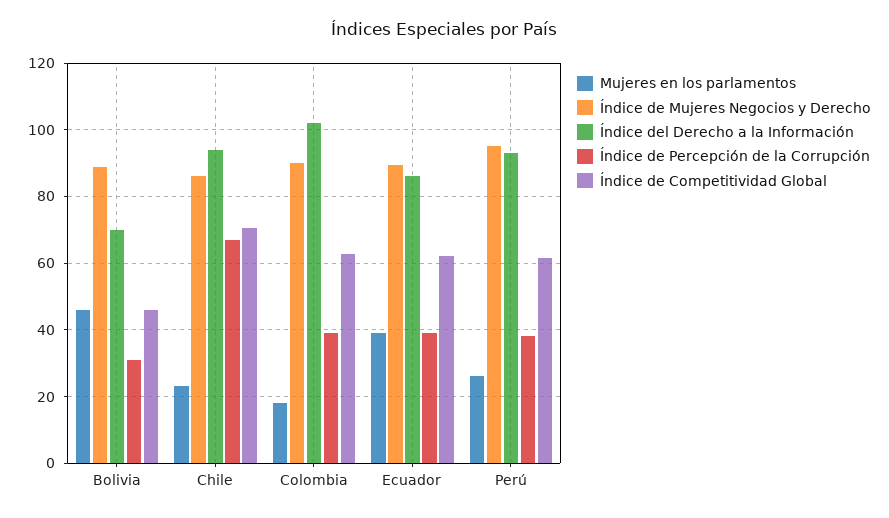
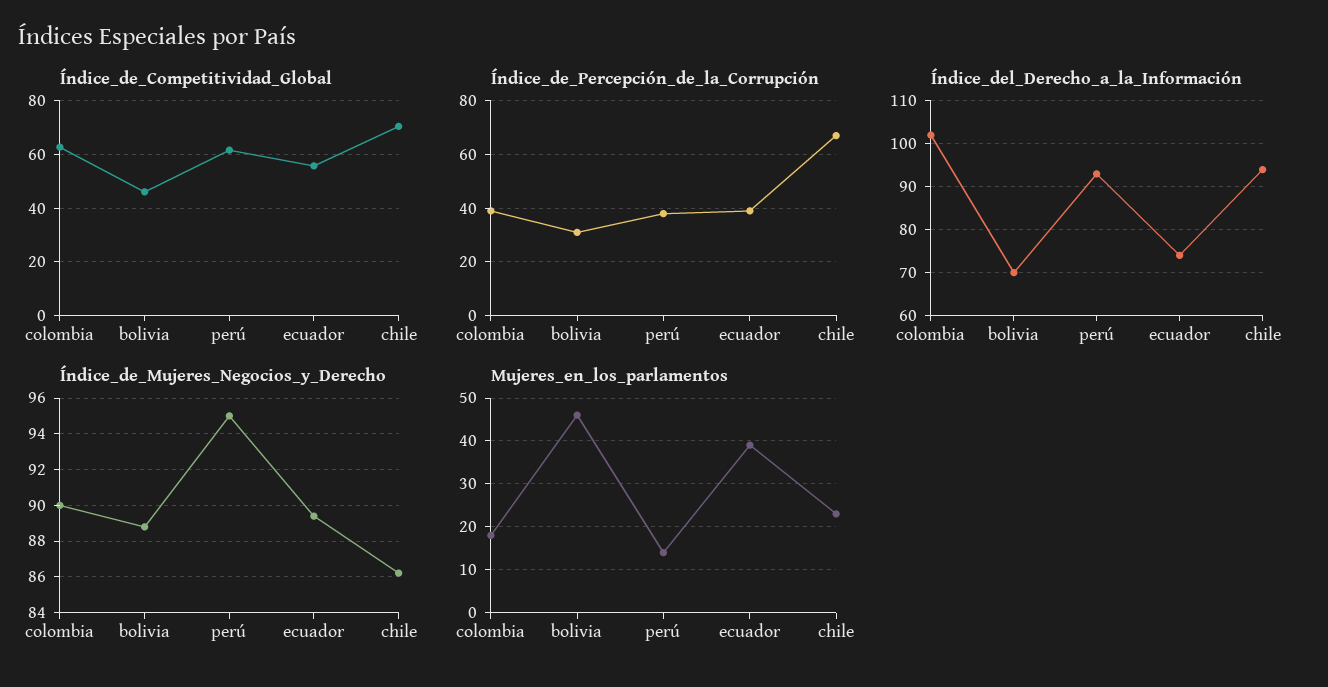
  {
    "Mujeres en los parlamentos": {
      "Bolivia": 46,
      "Chile": 24,
      "Colombia": 18,
      "Ecuador": 40,
-     "Perú": 26
+     "Perú": 15
    },
    "Índice de Mujeres Negocios y Derecho": {
      "Bolivia": 89,
      "Chile": 86,
      "Colombia": 90,
      "Ecuador": 89.5,
      "Perú": 95
    },
    "Índice del Derecho a la Información": {
      "Bolivia": 70,
      "Chile": 94,
      "Colombia": 102,
-     "Ecuador": 86,
+     "Ecuador": 75,
      "Perú": 94
    },
    "Índice de Percepción de la Corrupción": {
      "Bolivia": 32,
      "Chile": 68,
      "Colombia": 40,
      "Ecuador": 40,
      "Perú": 38
    },
    "Índice de Competitividad Global": {
      "Bolivia": 46,
      "Chile": 70,
      "Colombia": 62,
-     "Ecuador": 62,
+     "Ecuador": 55,
      "Perú": 62
    }
  }

